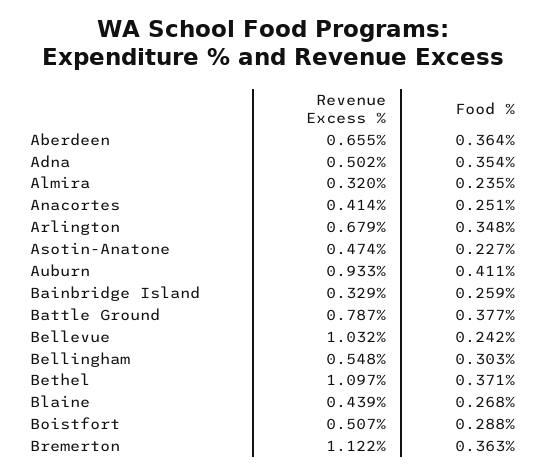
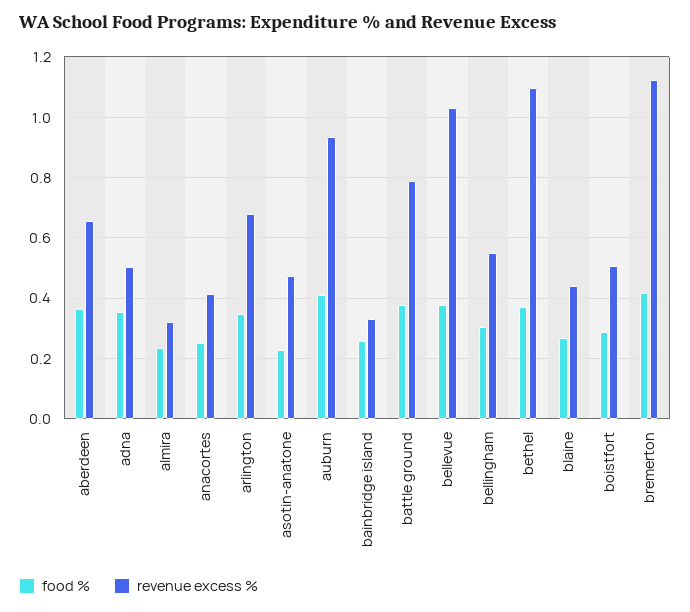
  {
    "Revenue Excess %": {
      "Aberdeen": 0.655,
      "Adna": 0.502,
      "Almira": 0.32,
      "Anacortes": 0.414,
      "Arlington": 0.679,
      "Asotin-Anatone": 0.474,
      "Auburn": 0.933,
      "Bainbridge Island": 0.329,
      "Battle Ground": 0.787,
      "Bellevue": 1.032,
      "Bellingham": 0.548,
      "Bethel": 1.097,
      "Blaine": 0.439,
      "Boistfort": 0.507,
      "Bremerton": 1.122
    },
    "Food %": {
      "Aberdeen": 0.364,
      "Adna": 0.354,
      "Almira": 0.235,
      "Anacortes": 0.251,
      "Arlington": 0.348,
      "Asotin-Anatone": 0.227,
      "Auburn": 0.411,
      "Bainbridge Island": 0.259,
      "Battle Ground": 0.377,
-     "Bellevue": 0.242,
+     "Bellevue": 0.38,
      "Bellingham": 0.303,
      "Bethel": 0.371,
      "Blaine": 0.268,
      "Boistfort": 0.288,
-     "Bremerton": 0.363
+     "Bremerton": 0.42
    }
  }

